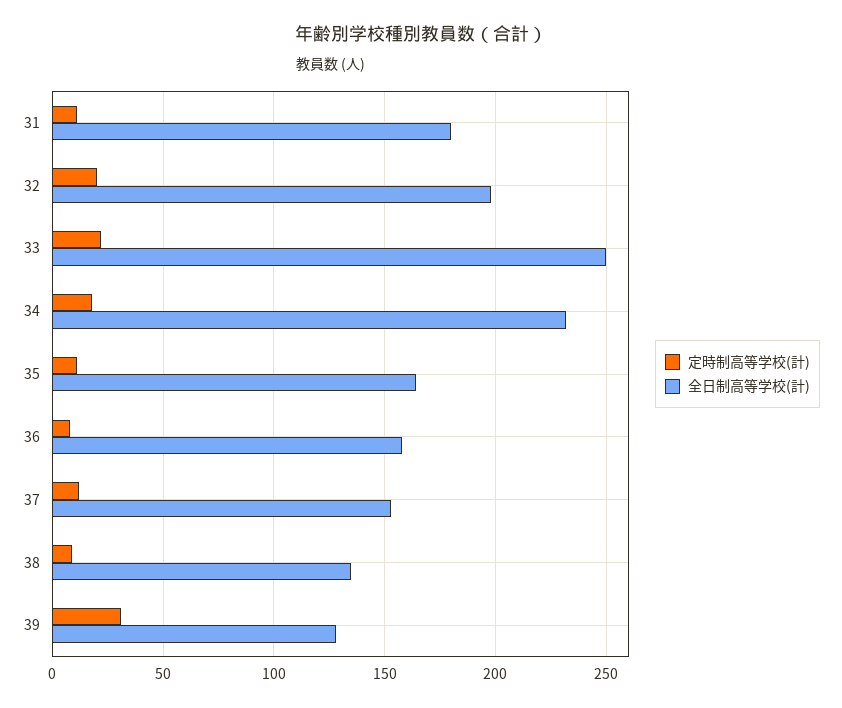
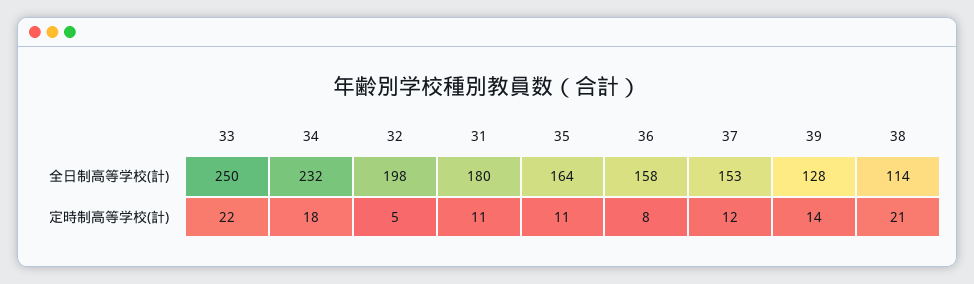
  {
    "定時制高等学校(計)": {
      "31": 11,
-     "32": 20,
+     "32": 5,
      "33": 22,
      "34": 18,
      "35": 11,
      "36": 8,
      "37": 12,
-     "38": 10,
+     "38": 21,
-     "39": 30
+     "39": 14
    },
    "全日制高等学校(計)": {
      "31": 180,
      "32": 198,
      "33": 250,
      "34": 232,
      "35": 164,
      "36": 158,
      "37": 153,
-     "38": 135,
+     "38": 114,
      "39": 128
    }
  }

